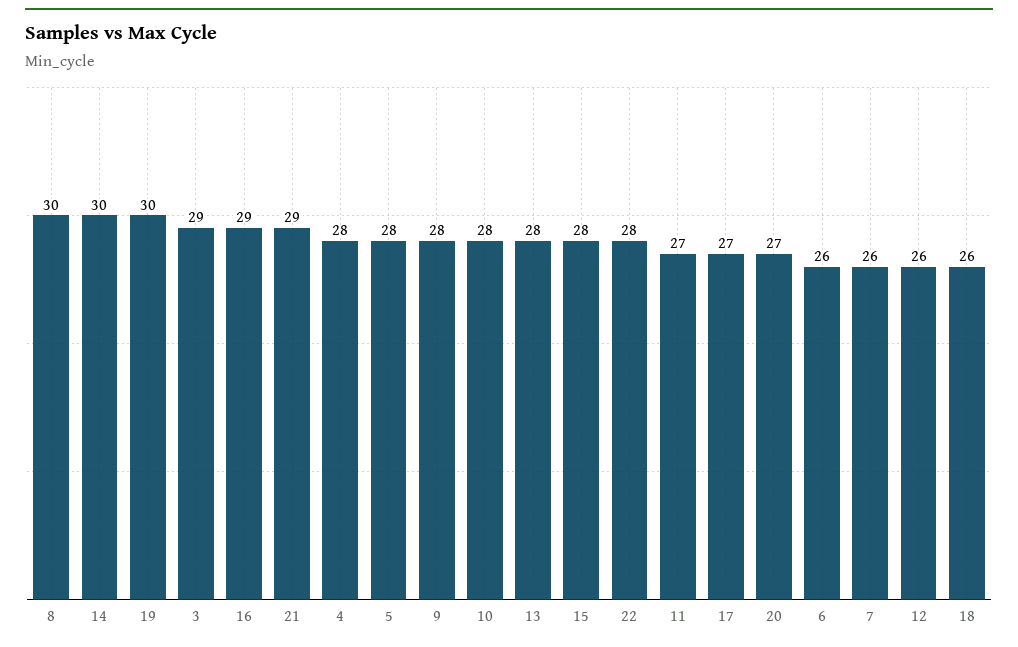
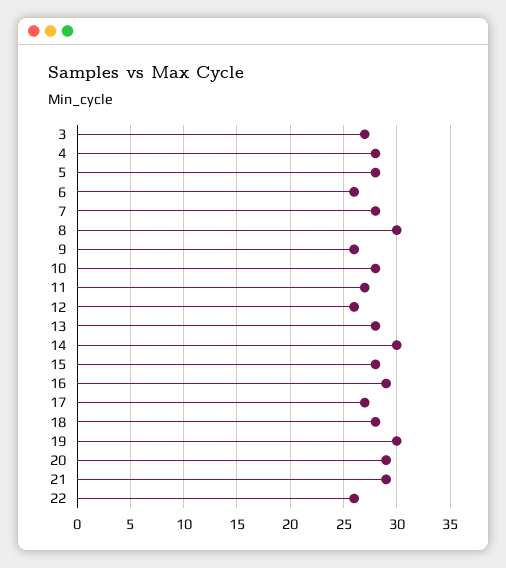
  {
    "8": 30,
    "14": 30,
    "19": 30,
-   "3": 29,
+   "3": 27,
    "16": 29,
    "21": 29,
    "4": 28,
    "5": 28,
-   "9": 28,
+   "9": 26,
    "10": 28,
    "13": 28,
    "15": 28,
-   "22": 28,
+   "22": 26,
    "11": 27,
    "17": 27,
-   "20": 27,
+   "20": 29,
    "6": 26,
-   "7": 26,
+   "7": 28,
    "12": 26,
-   "18": 26
+   "18": 28
  }

